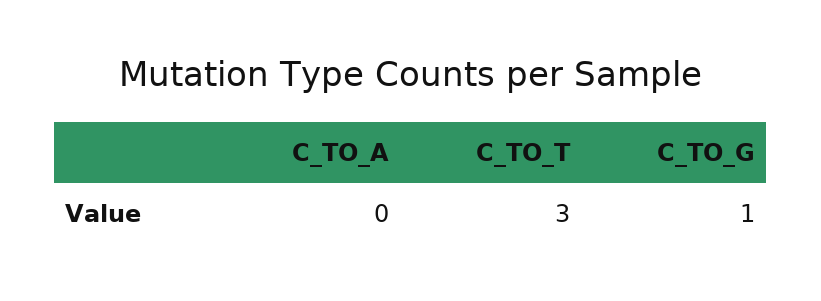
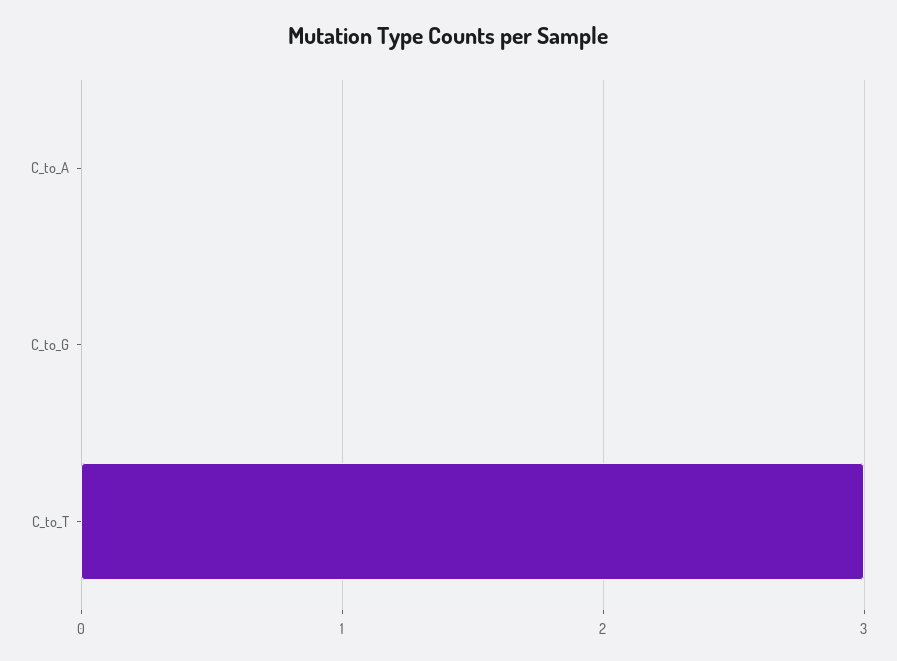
  {
    "C_TO_A": 0,
    "C_TO_T": 3,
-   "C_TO_G": 1
+   "C_TO_G": 0
  }

